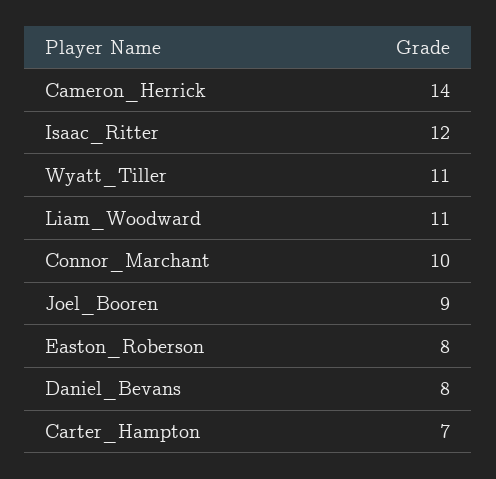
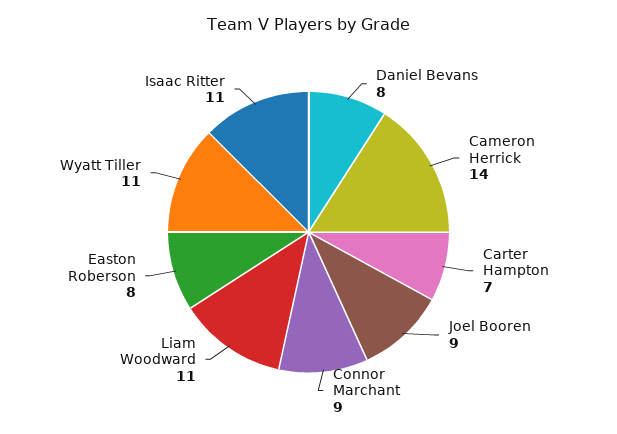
  {
    "Cameron_Herrick": 14,
-   "Isaac_Ritter": 12,
+   "Isaac_Ritter": 11,
    "Wyatt_Tiller": 11,
    "Liam_Woodward": 11,
-   "Connor_Marchant": 10,
+   "Connor_Marchant": 9,
    "Joel_Booren": 9,
    "Easton_Roberson": 8,
    "Daniel_Bevans": 8,
    "Carter_Hampton": 7
  }

